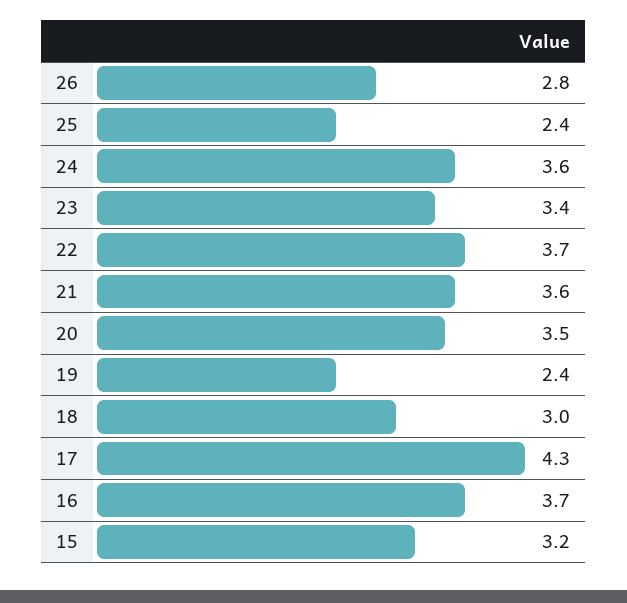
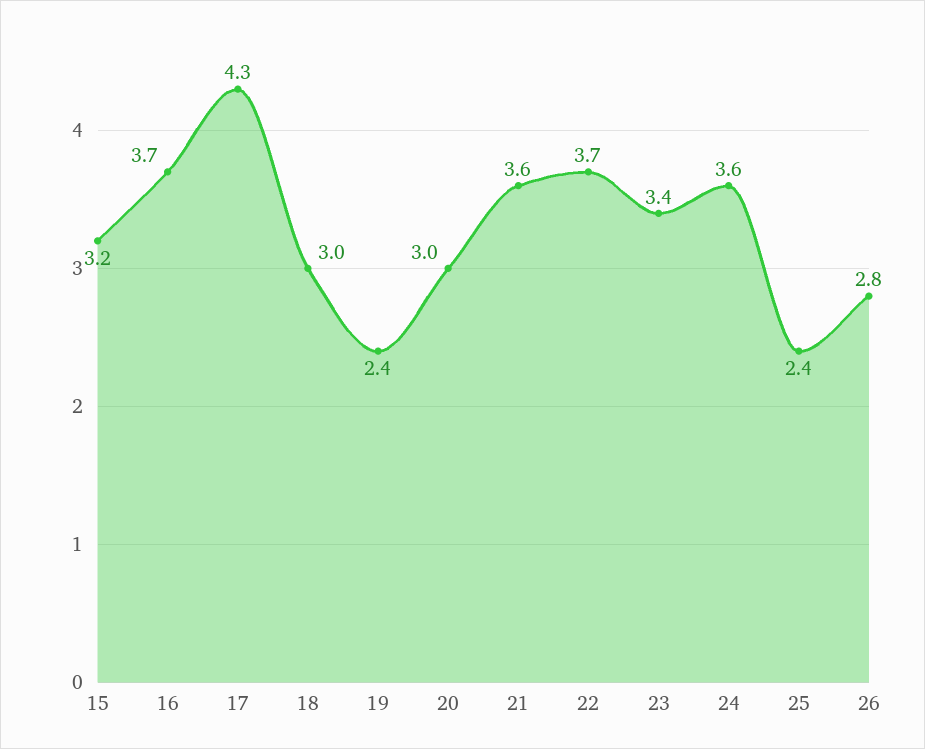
  {
    "26": 2.8,
    "25": 2.4,
    "24": 3.6,
    "23": 3.4,
    "22": 3.7,
    "21": 3.6,
-   "20": 3.5,
+   "20": 3,
    "19": 2.4,
    "18": 3,
    "17": 4.3,
    "16": 3.7,
    "15": 3.2
  }

